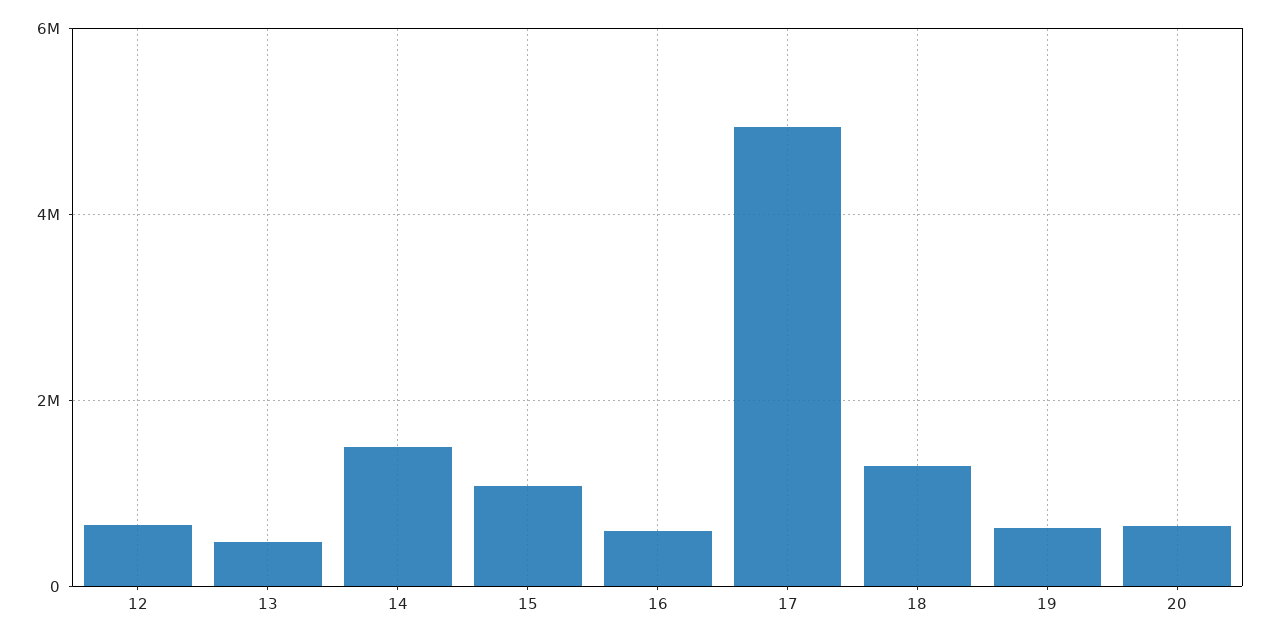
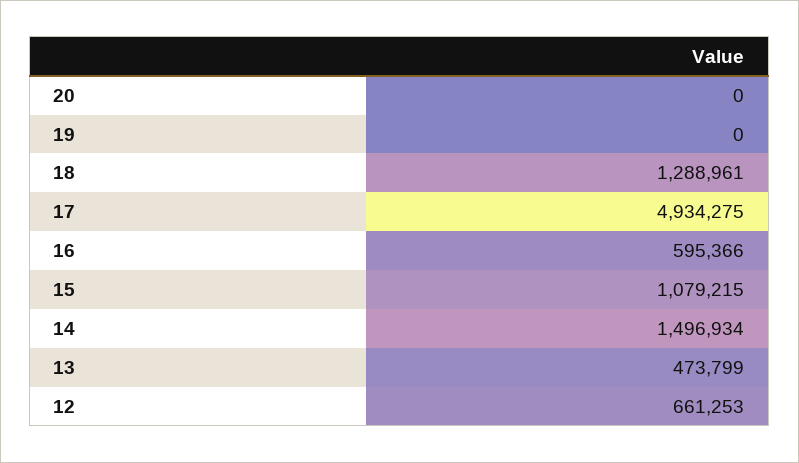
  {
    "12": 661253,
    "13": 473799,
    "14": 1496934,
    "15": 1079215,
    "16": 595366,
    "17": 4934275,
    "18": 1288961,
-   "19": 600000,
+   "19": 0,
-   "20": 600000
+   "20": 0
  }

